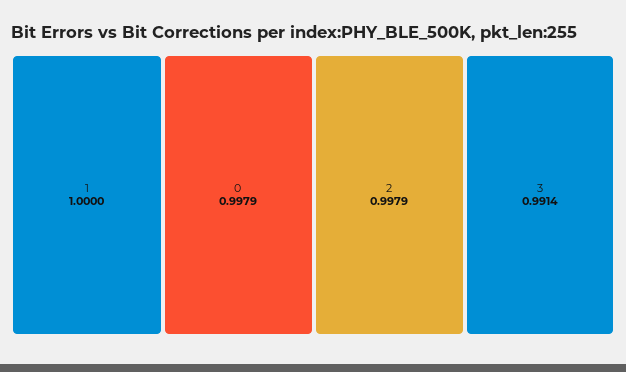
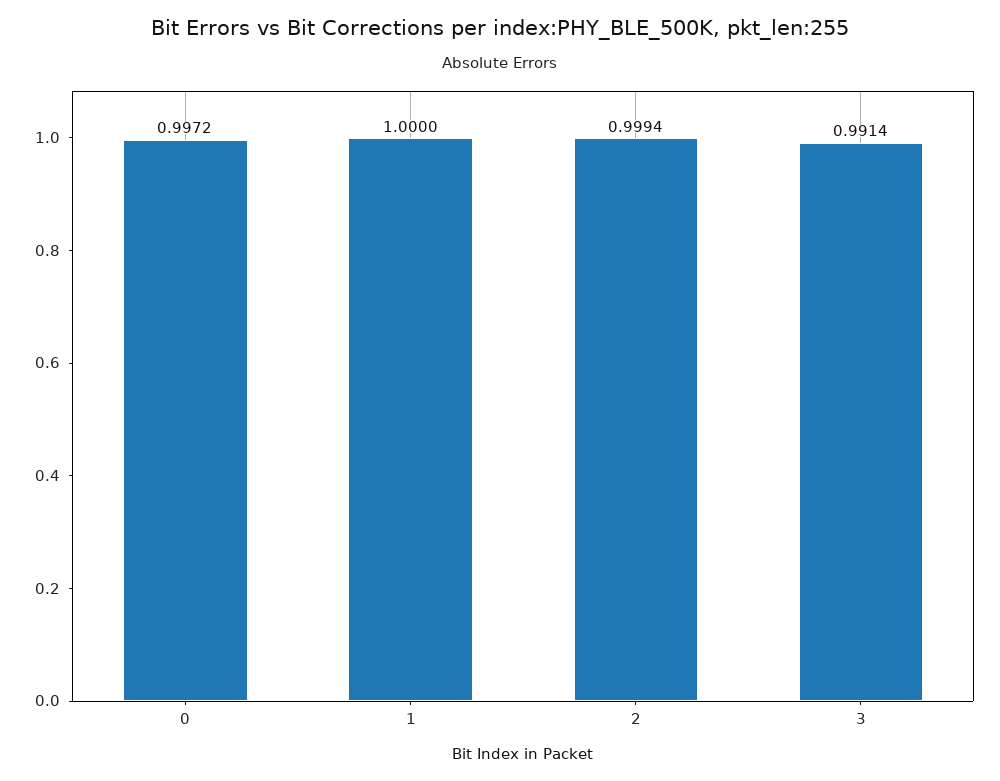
  {
    "1": 1,
-   "0": 0.9979,
+   "0": 0.9972,
-   "2": 0.9979,
+   "2": 0.9994,
    "3": 0.9914
  }

